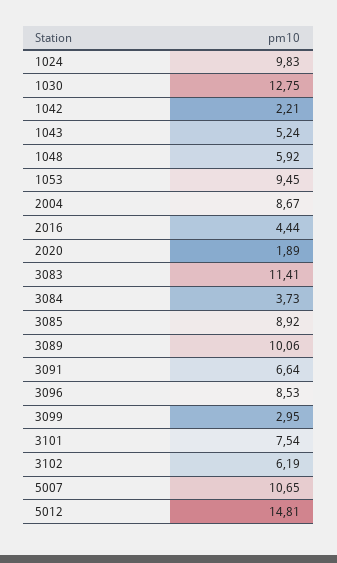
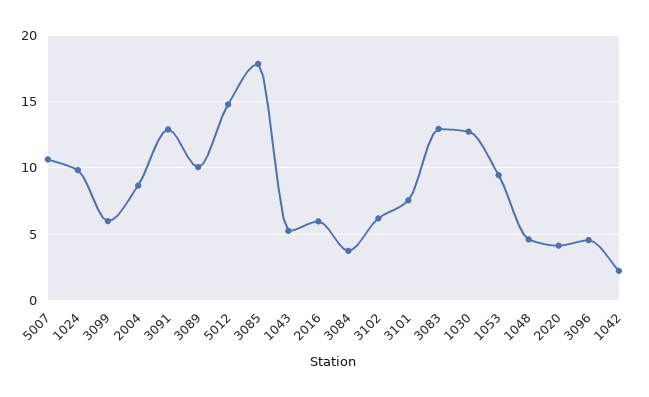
  {
    "1024": 9.83,
    "1030": 12.75,
    "1042": 2.21,
    "1043": 5.24,
-   "1048": 5.92,
+   "1048": 4.5,
    "1053": 9.45,
    "2004": 8.67,
-   "2016": 4.44,
+   "2016": 6,
-   "2020": 1.89,
+   "2020": 4,
-   "3083": 11.41,
+   "3083": 13,
    "3084": 3.73,
-   "3085": 8.92,
+   "3085": 18,
    "3089": 10.06,
-   "3091": 6.64,
+   "3091": 13,
-   "3096": 8.53,
+   "3096": 4.5,
-   "3099": 2.95,
+   "3099": 6,
    "3101": 7.54,
    "3102": 6.19,
    "5007": 10.65,
    "5012": 14.81
  }

